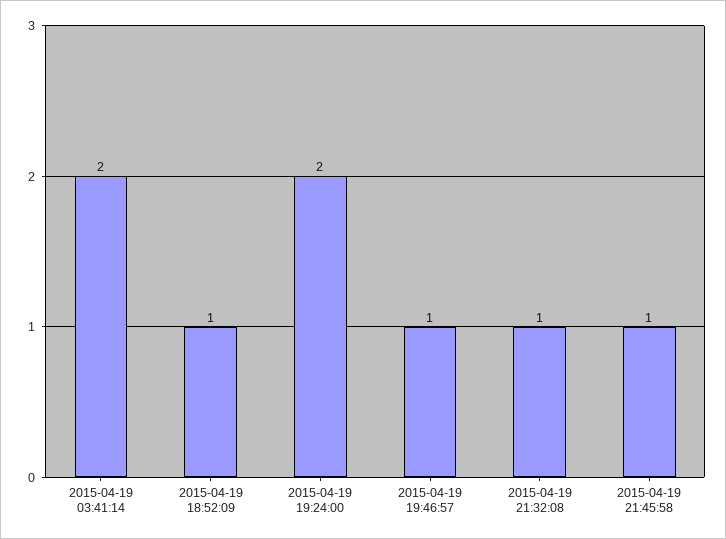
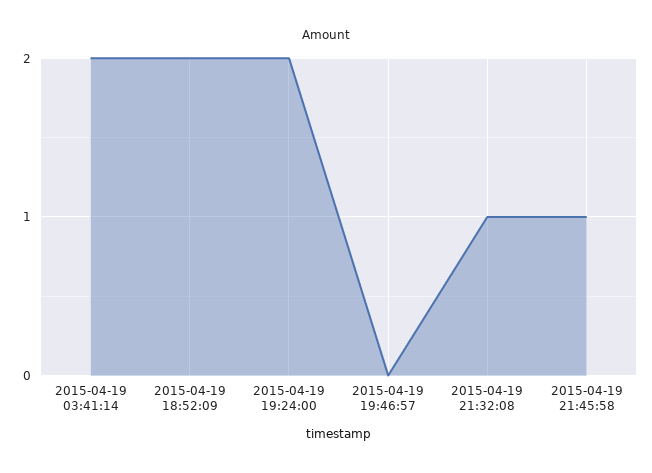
  {
    "2015-04-19 03:41:14": 2,
-   "2015-04-19 18:52:09": 1,
+   "2015-04-19 18:52:09": 2,
    "2015-04-19 19:24:00": 2,
-   "2015-04-19 19:46:57": 1,
+   "2015-04-19 19:46:57": 0,
    "2015-04-19 21:32:08": 1,
    "2015-04-19 21:45:58": 1
  }

